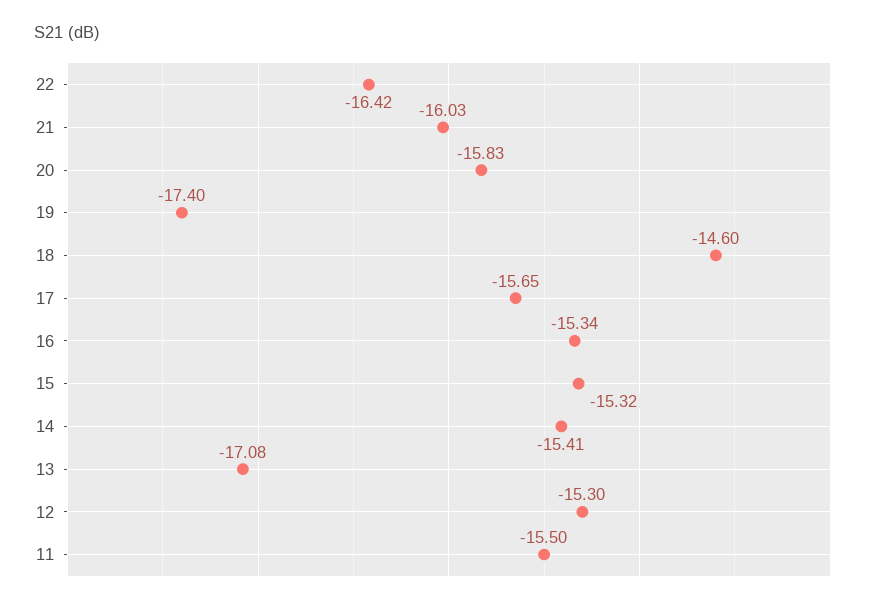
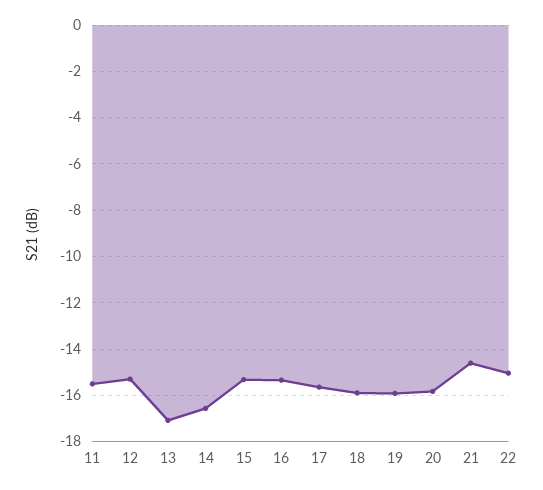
  {
-   "22": -16.42,
+   "22": -15,
-   "21": -16.03,
+   "21": -14.5,
    "20": -15.83,
-   "19": -17.4,
+   "19": -16,
-   "18": -14.6,
+   "18": -16,
    "17": -15.65,
    "16": -15.34,
    "15": -15.32,
-   "14": -15.41,
+   "14": -16.5,
    "13": -17.08,
    "12": -15.3,
    "11": -15.5
  }

